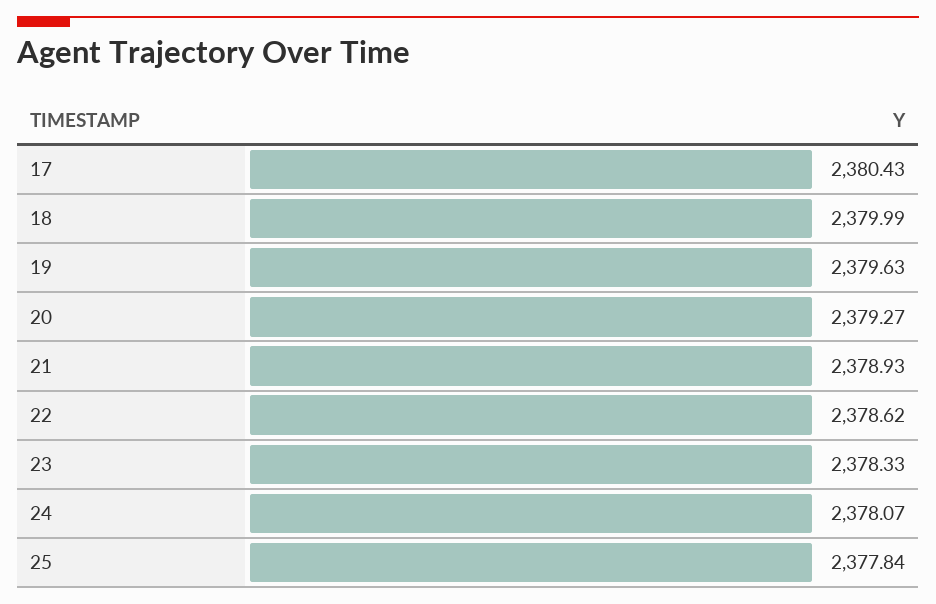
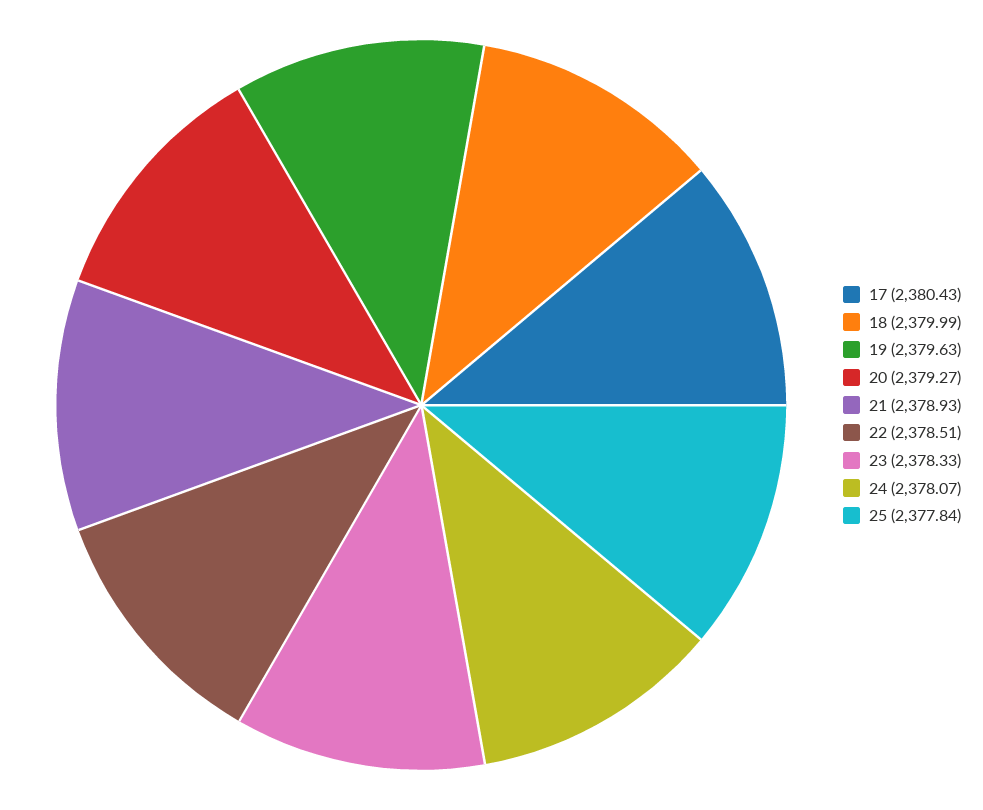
  {
    "17": 2380.43,
    "18": 2379.99,
    "19": 2379.63,
    "20": 2379.27,
    "21": 2378.93,
-   "22": 2378.62,
+   "22": 2378.51,
    "23": 2378.33,
    "24": 2378.07,
    "25": 2377.84
  }

